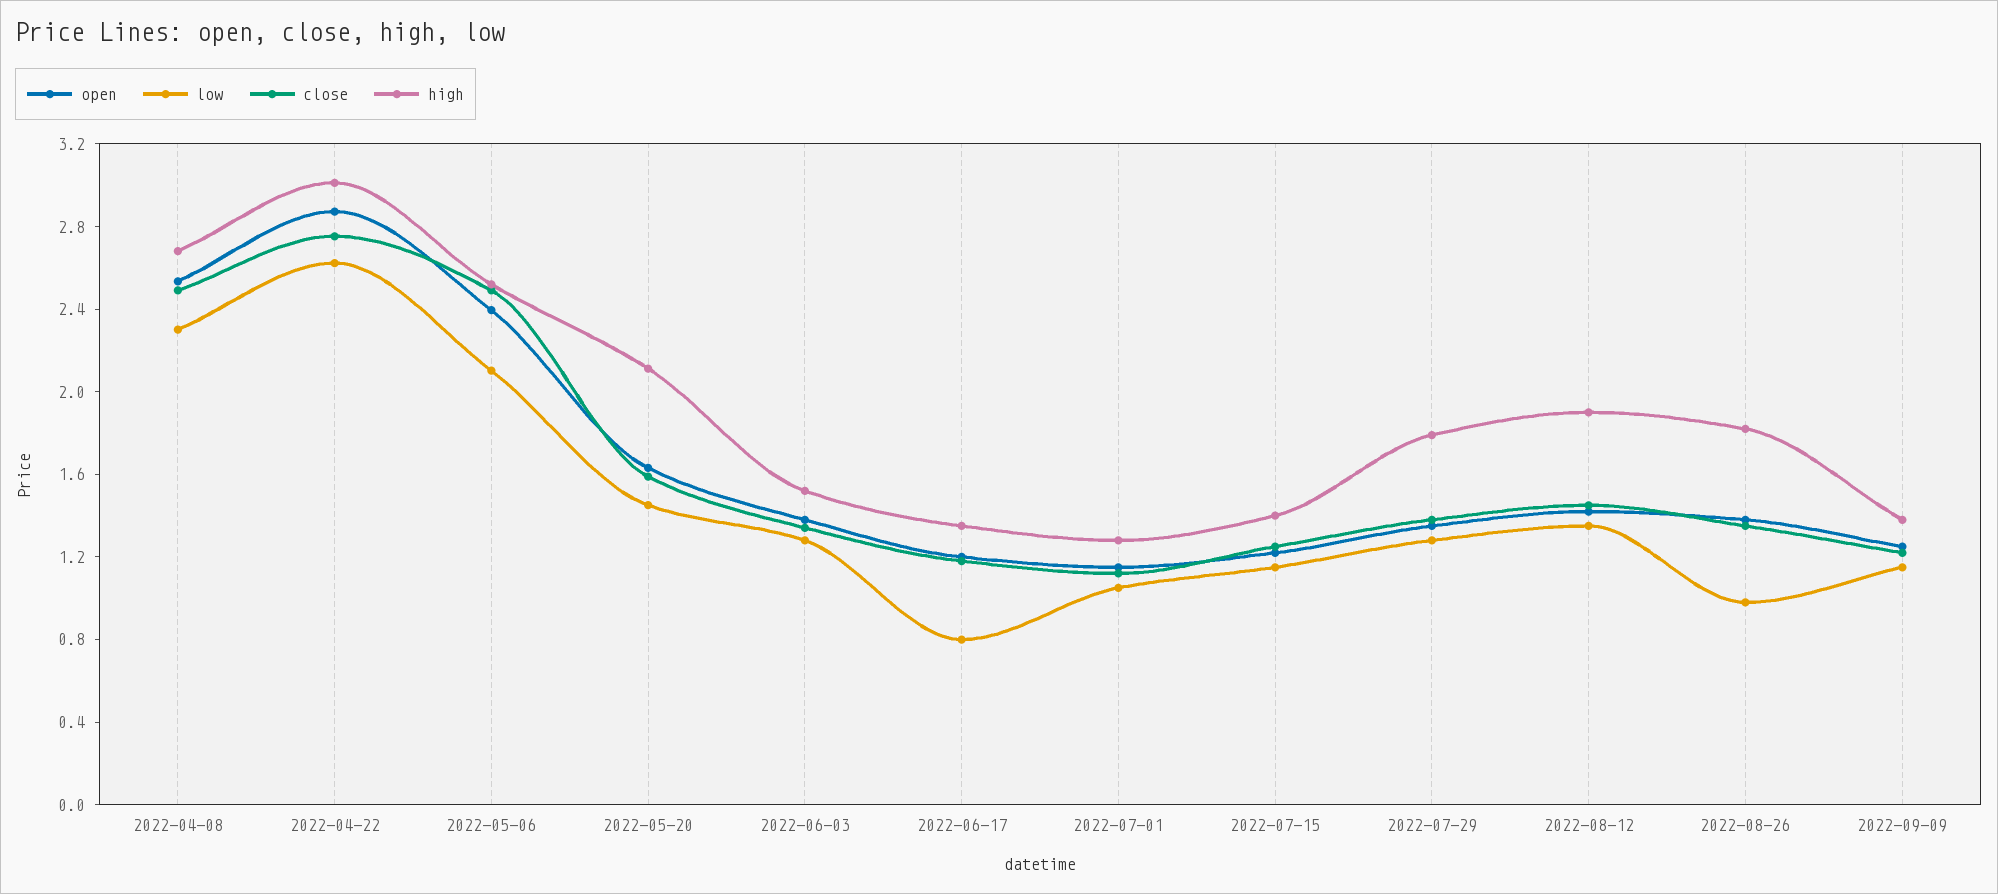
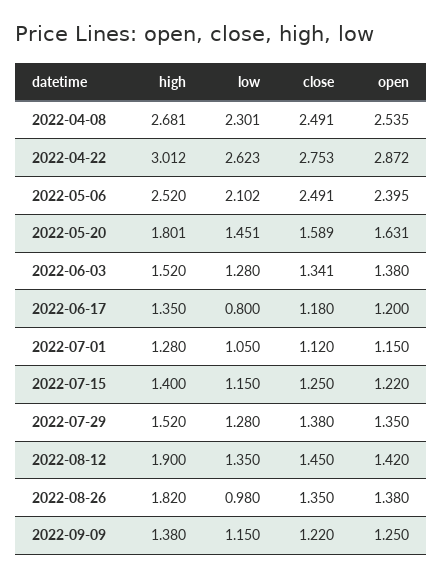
  {
    "open": {
      "2022-04-08": 2.535,
      "2022-04-22": 2.872,
      "2022-05-06": 2.395,
      "2022-05-20": 1.631,
      "2022-06-03": 1.38,
      "2022-06-17": 1.2,
      "2022-07-01": 1.15,
      "2022-07-15": 1.22,
      "2022-07-29": 1.35,
      "2022-08-12": 1.42,
      "2022-08-26": 1.38,
      "2022-09-09": 1.25
    },
    "low": {
      "2022-04-08": 2.301,
      "2022-04-22": 2.623,
      "2022-05-06": 2.102,
      "2022-05-20": 1.451,
      "2022-06-03": 1.28,
      "2022-06-17": 0.8,
      "2022-07-01": 1.05,
      "2022-07-15": 1.15,
      "2022-07-29": 1.28,
      "2022-08-12": 1.35,
      "2022-08-26": 0.98,
      "2022-09-09": 1.15
    },
    "close": {
      "2022-04-08": 2.491,
      "2022-04-22": 2.753,
      "2022-05-06": 2.491,
      "2022-05-20": 1.589,
      "2022-06-03": 1.341,
      "2022-06-17": 1.18,
      "2022-07-01": 1.12,
      "2022-07-15": 1.25,
      "2022-07-29": 1.38,
      "2022-08-12": 1.45,
      "2022-08-26": 1.35,
      "2022-09-09": 1.22
    },
    "high": {
      "2022-04-08": 2.681,
      "2022-04-22": 3.012,
      "2022-05-06": 2.52,
-     "2022-05-20": 2.1,
+     "2022-05-20": 1.801,
      "2022-06-03": 1.52,
      "2022-06-17": 1.35,
      "2022-07-01": 1.28,
      "2022-07-15": 1.4,
-     "2022-07-29": 1.8,
+     "2022-07-29": 1.52,
      "2022-08-12": 1.9,
      "2022-08-26": 1.82,
      "2022-09-09": 1.38
    }
  }

